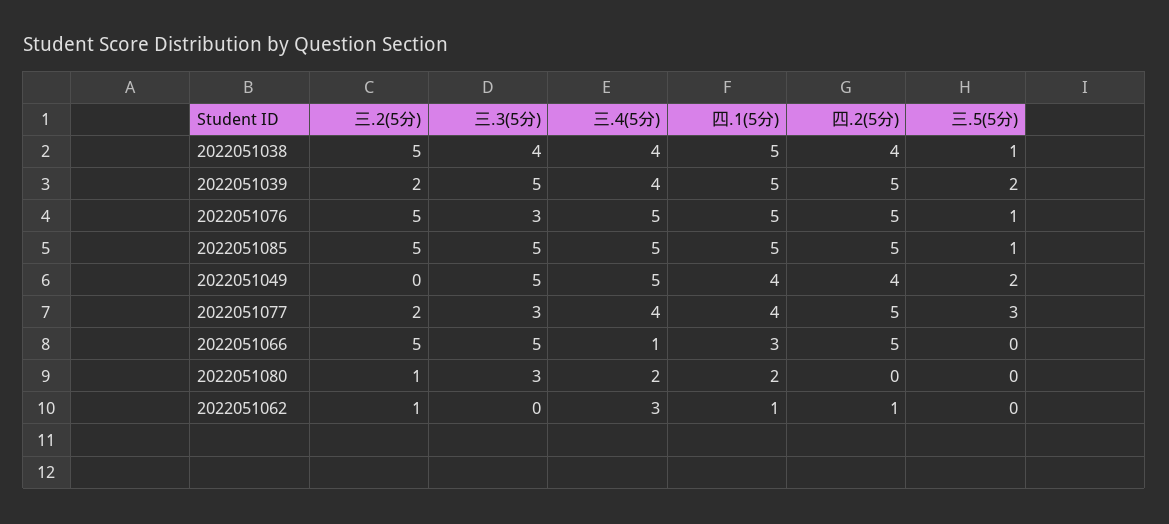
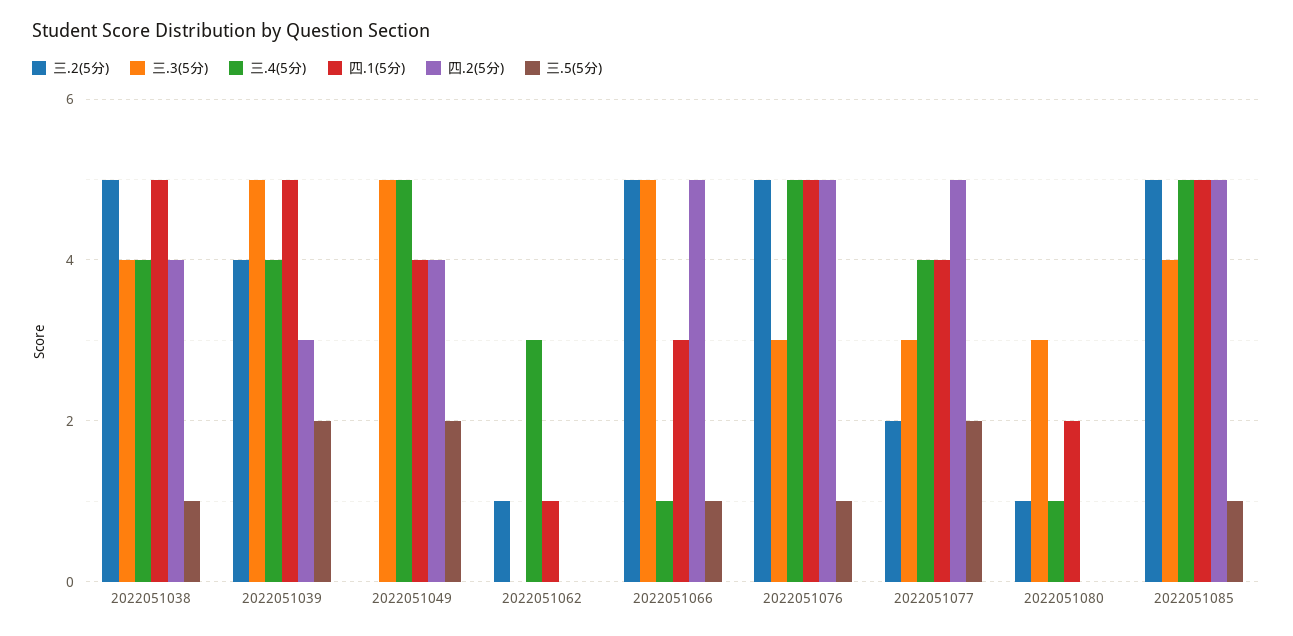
  {
    "三.2(5分)": {
      "2022051038": 5,
-     "2022051039": 2,
+     "2022051039": 4,
      "2022051076": 5,
      "2022051085": 5,
      "2022051049": 0,
      "2022051077": 2,
      "2022051066": 5,
      "2022051080": 1,
      "2022051062": 1
    },
    "三.3(5分)": {
      "2022051038": 4,
      "2022051039": 5,
      "2022051076": 3,
-     "2022051085": 5,
+     "2022051085": 4,
      "2022051049": 5,
      "2022051077": 3,
      "2022051066": 5,
      "2022051080": 3,
      "2022051062": 0
    },
    "三.4(5分)": {
      "2022051038": 4,
      "2022051039": 4,
      "2022051076": 5,
      "2022051085": 5,
      "2022051049": 5,
      "2022051077": 4,
      "2022051066": 1,
-     "2022051080": 2,
+     "2022051080": 1,
      "2022051062": 3
    },
    "四.1(5分)": {
      "2022051038": 5,
      "2022051039": 5,
      "2022051076": 5,
      "2022051085": 5,
      "2022051049": 4,
      "2022051077": 4,
      "2022051066": 3,
      "2022051080": 2,
      "2022051062": 1
    },
    "四.2(5分)": {
      "2022051038": 4,
-     "2022051039": 5,
+     "2022051039": 3,
      "2022051076": 5,
      "2022051085": 5,
      "2022051049": 4,
      "2022051077": 5,
      "2022051066": 5,
      "2022051080": 0,
-     "2022051062": 1
+     "2022051062": 0
    },
    "三.5(5分)": {
      "2022051038": 1,
      "2022051039": 2,
      "2022051076": 1,
      "2022051085": 1,
      "2022051049": 2,
-     "2022051077": 3,
+     "2022051077": 2,
-     "2022051066": 0,
+     "2022051066": 1,
      "2022051080": 0,
      "2022051062": 0
    }
  }

